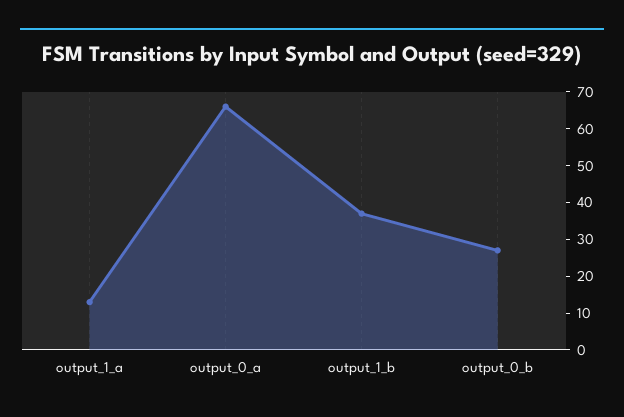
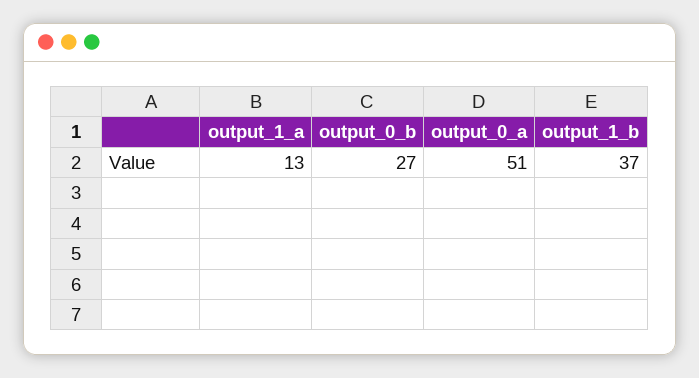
  {
    "output_1_a": 13,
-   "output_0_a": 65,
+   "output_0_a": 51,
    "output_1_b": 37,
    "output_0_b": 27
  }

